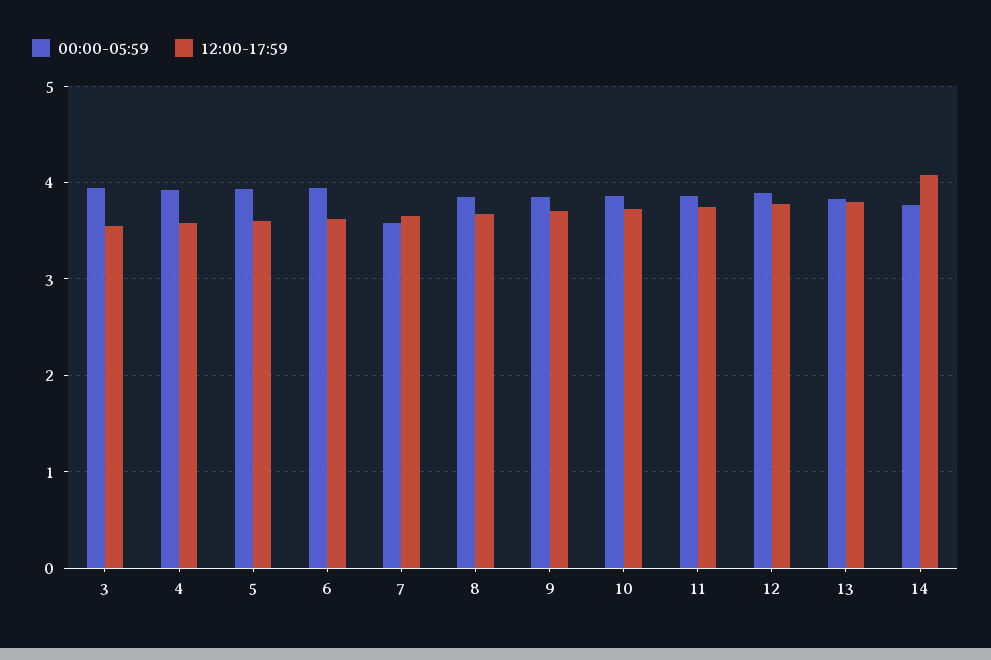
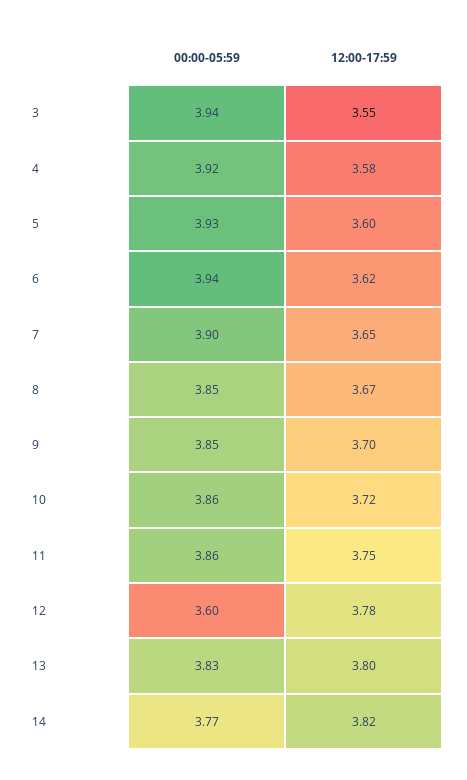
  {
    "00:00-05:59": {
      "3": 3.94,
      "4": 3.92,
      "5": 3.93,
      "6": 3.94,
-     "7": 3.6,
+     "7": 3.9,
      "8": 3.85,
      "9": 3.85,
      "10": 3.86,
      "11": 3.86,
-     "12": 3.9,
+     "12": 3.6,
      "13": 3.83,
      "14": 3.77
    },
    "12:00-17:59": {
      "3": 3.55,
      "4": 3.58,
      "5": 3.6,
      "6": 3.62,
      "7": 3.65,
      "8": 3.67,
      "9": 3.7,
      "10": 3.72,
      "11": 3.75,
      "12": 3.78,
      "13": 3.8,
-     "14": 4.1
+     "14": 3.82
    }
  }

